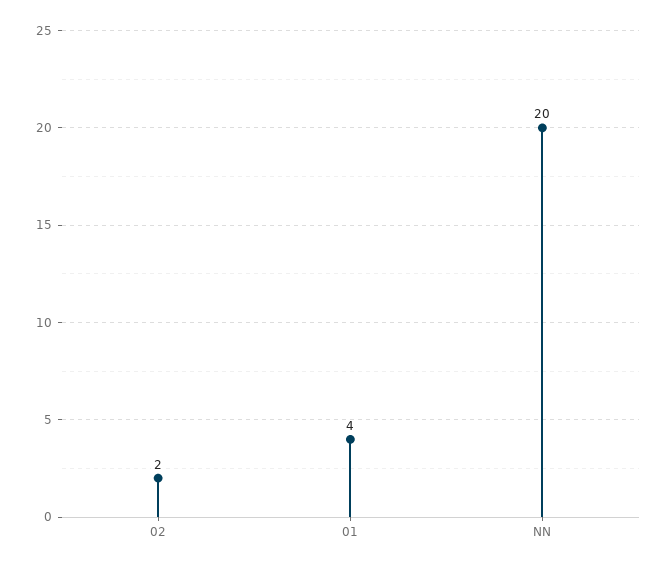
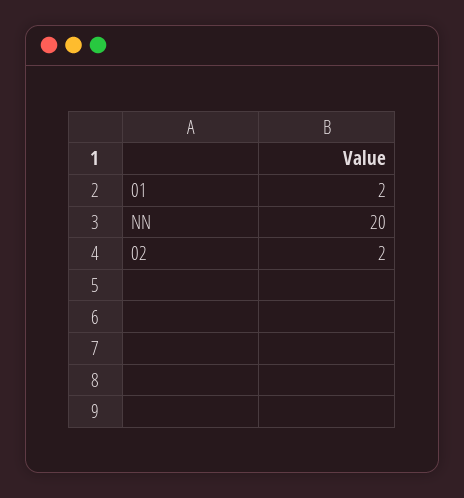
  {
    "02": 2,
-   "01": 4,
+   "01": 2,
    "NN": 20
  }

